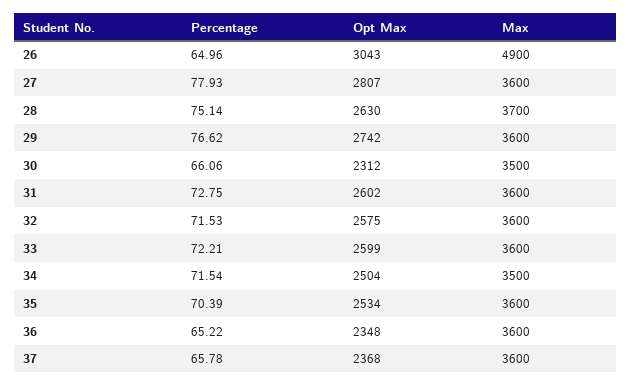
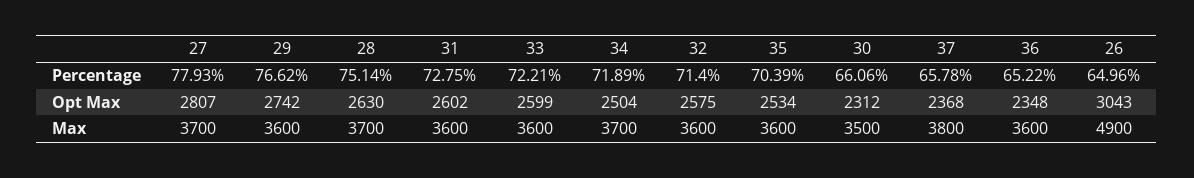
  {
    "Percentage": {
      "26": 64.96,
      "27": 77.93,
      "28": 75.14,
      "29": 76.62,
      "30": 66.06,
      "31": 72.75,
-     "32": 71.53,
+     "32": 71.4,
      "33": 72.21,
-     "34": 71.54,
+     "34": 71.89,
      "35": 70.39,
      "36": 65.22,
      "37": 65.78
    },
    "Opt Max": {
      "26": 3043,
      "27": 2807,
      "28": 2630,
      "29": 2742,
      "30": 2312,
      "31": 2602,
      "32": 2575,
      "33": 2599,
      "34": 2504,
      "35": 2534,
      "36": 2348,
      "37": 2368
    },
    "Max": {
      "26": 4900,
-     "27": 3600,
+     "27": 3700,
      "28": 3700,
      "29": 3600,
      "30": 3500,
      "31": 3600,
      "32": 3600,
      "33": 3600,
-     "34": 3500,
+     "34": 3700,
      "35": 3600,
      "36": 3600,
-     "37": 3600
+     "37": 3800
    }
  }

